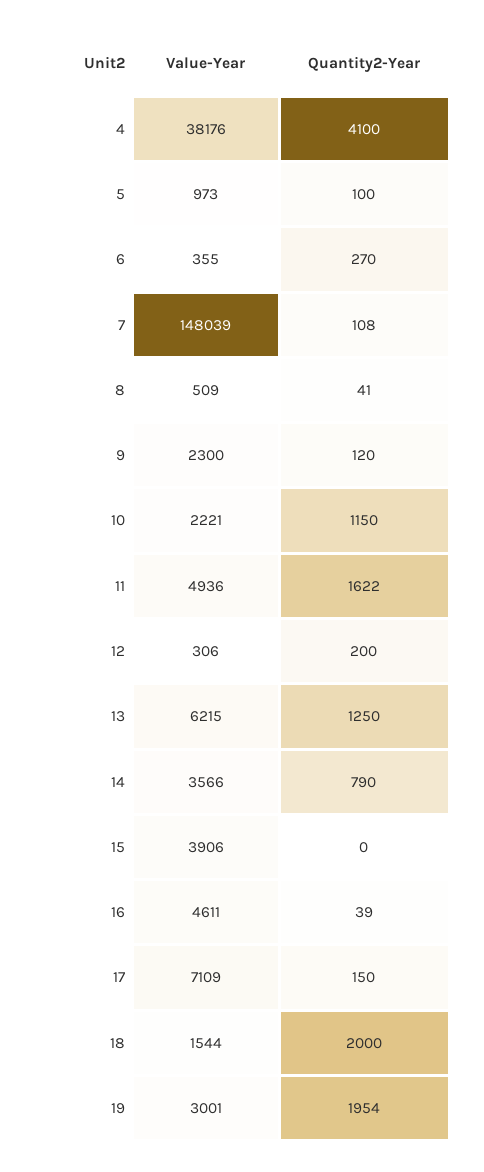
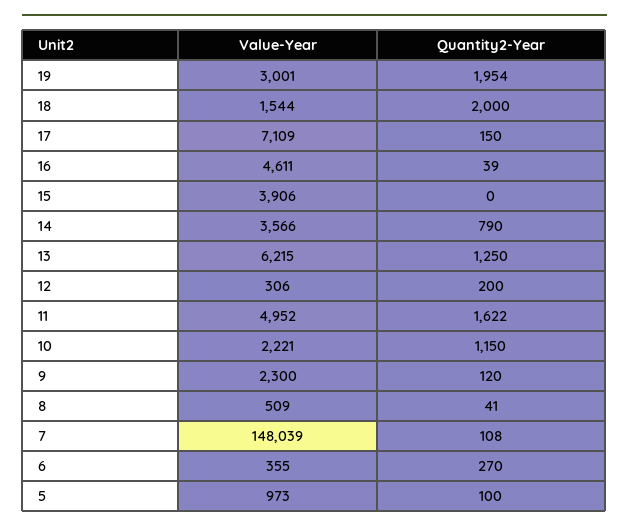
  {
    "Value-Year": {
-     "4": 38176,
      "5": 973,
      "6": 355,
      "7": 148039,
      "8": 509,
      "9": 2300,
      "10": 2221,
-     "11": 4936,
+     "11": 4952,
      "12": 306,
      "13": 6215,
      "14": 3566,
      "15": 3906,
      "16": 4611,
      "17": 7109,
      "18": 1544,
      "19": 3001
    },
    "Quantity2-Year": {
-     "4": 4100,
      "5": 100,
      "6": 270,
      "7": 108,
      "8": 41,
      "9": 120,
      "10": 1150,
      "11": 1622,
      "12": 200,
      "13": 1250,
      "14": 790,
      "15": 0,
      "16": 39,
      "17": 150,
      "18": 2000,
      "19": 1954
    }
  }

